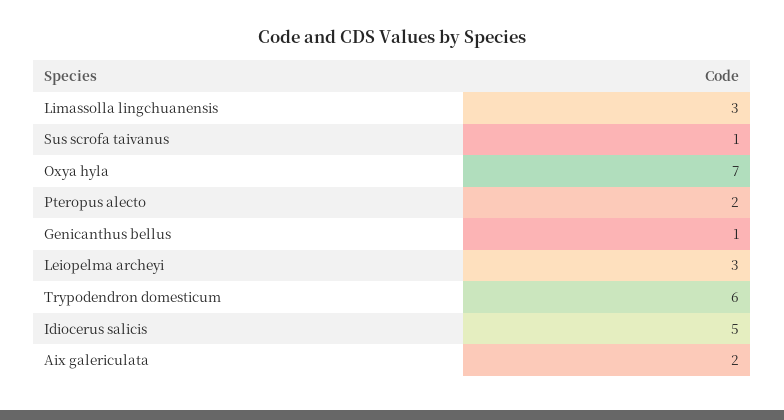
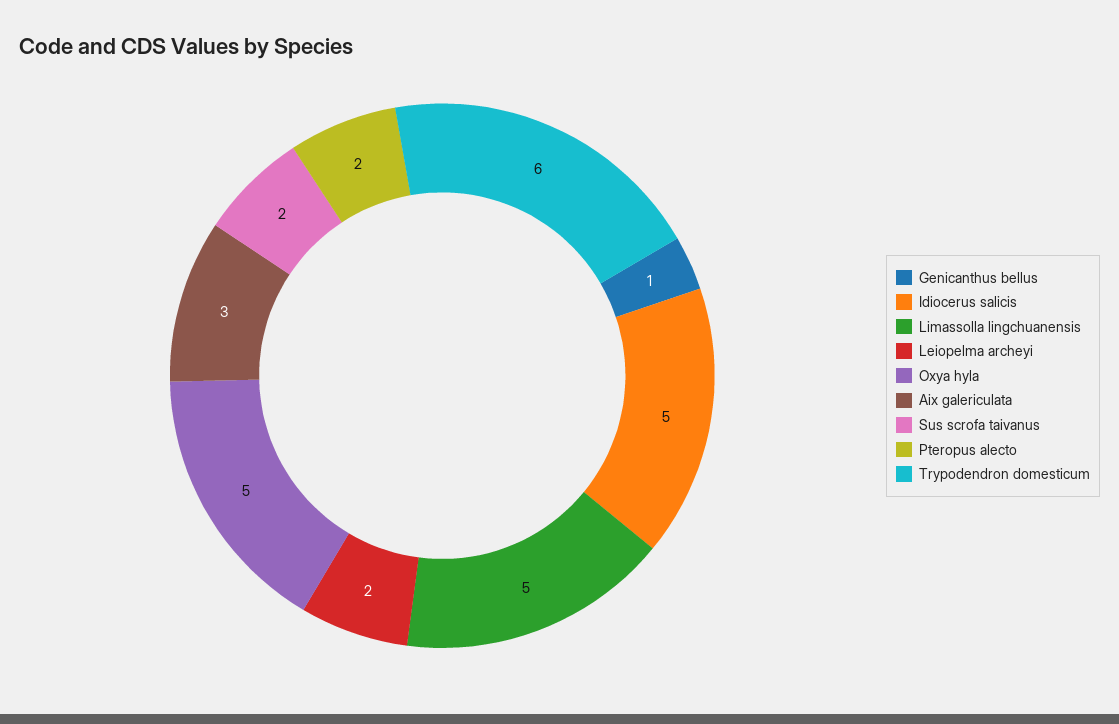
  {
-   "Limassolla lingchuanensis": 3,
+   "Limassolla lingchuanensis": 5,
-   "Sus scrofa taivanus": 1,
+   "Sus scrofa taivanus": 2,
-   "Oxya hyla": 7,
+   "Oxya hyla": 5,
    "Pteropus alecto": 2,
    "Genicanthus bellus": 1,
-   "Leiopelma archeyi": 3,
+   "Leiopelma archeyi": 2,
    "Trypodendron domesticum": 6,
    "Idiocerus salicis": 5,
-   "Aix galericulata": 2
+   "Aix galericulata": 3
  }

